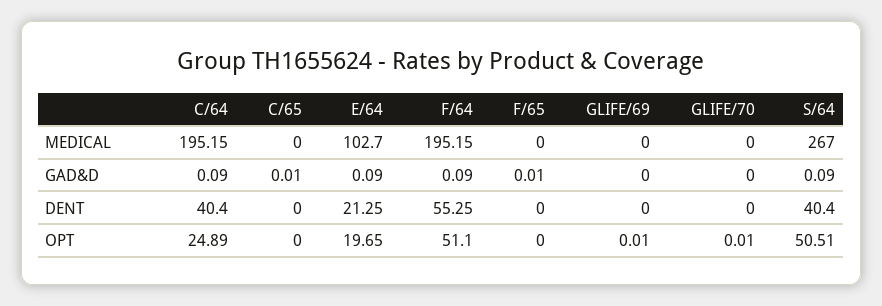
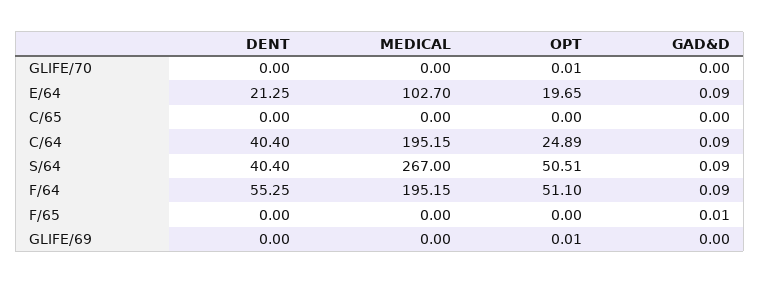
  {
    "C/64": {
      "MEDICAL": 195.15,
      "GAD&D": 0.09,
      "DENT": 40.4,
      "OPT": 24.89
    },
    "C/65": {
      "MEDICAL": 0,
-     "GAD&D": 0.01,
+     "GAD&D": 0,
      "DENT": 0,
      "OPT": 0
    },
    "E/64": {
      "MEDICAL": 102.7,
      "GAD&D": 0.09,
      "DENT": 21.25,
      "OPT": 19.65
    },
    "F/64": {
      "MEDICAL": 195.15,
      "GAD&D": 0.09,
      "DENT": 55.25,
      "OPT": 51.1
    },
    "F/65": {
      "MEDICAL": 0,
      "GAD&D": 0.01,
      "DENT": 0,
      "OPT": 0
    },
    "GLIFE/69": {
      "MEDICAL": 0,
      "GAD&D": 0,
      "DENT": 0,
      "OPT": 0.01
    },
    "GLIFE/70": {
      "MEDICAL": 0,
      "GAD&D": 0,
      "DENT": 0,
      "OPT": 0.01
    },
    "S/64": {
      "MEDICAL": 267,
      "GAD&D": 0.09,
      "DENT": 40.4,
      "OPT": 50.51
    }
  }

